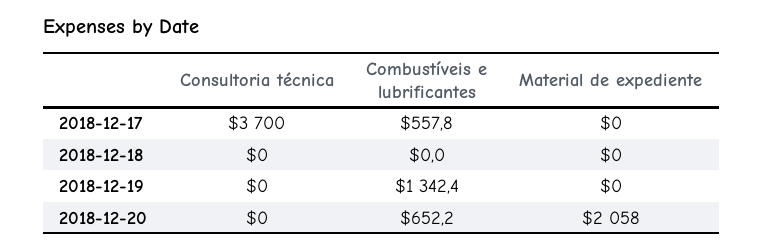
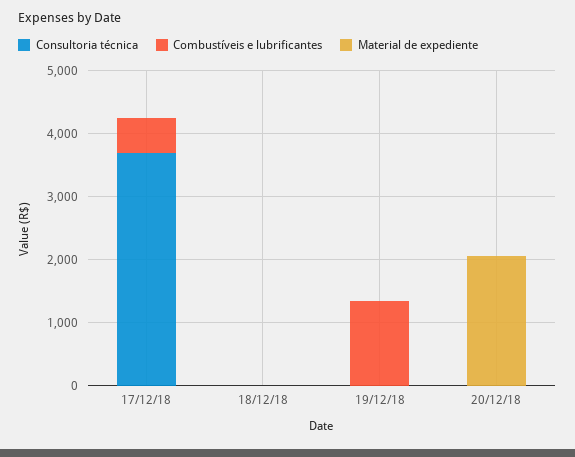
  {
    "Consultoria técnica": {
      "2018-12-17": 3700,
      "2018-12-18": 0,
      "2018-12-19": 0,
      "2018-12-20": 0
    },
    "Combustíveis e lubrificantes": {
      "2018-12-17": 557.8,
      "2018-12-18": 0,
      "2018-12-19": 1342.4,
-     "2018-12-20": 652.2
+     "2018-12-20": 0
    },
    "Material de expediente": {
      "2018-12-17": 0,
      "2018-12-18": 0,
      "2018-12-19": 0,
      "2018-12-20": 2058
    }
  }

